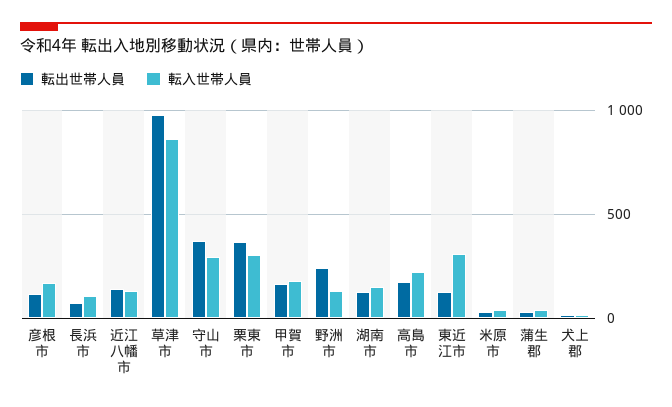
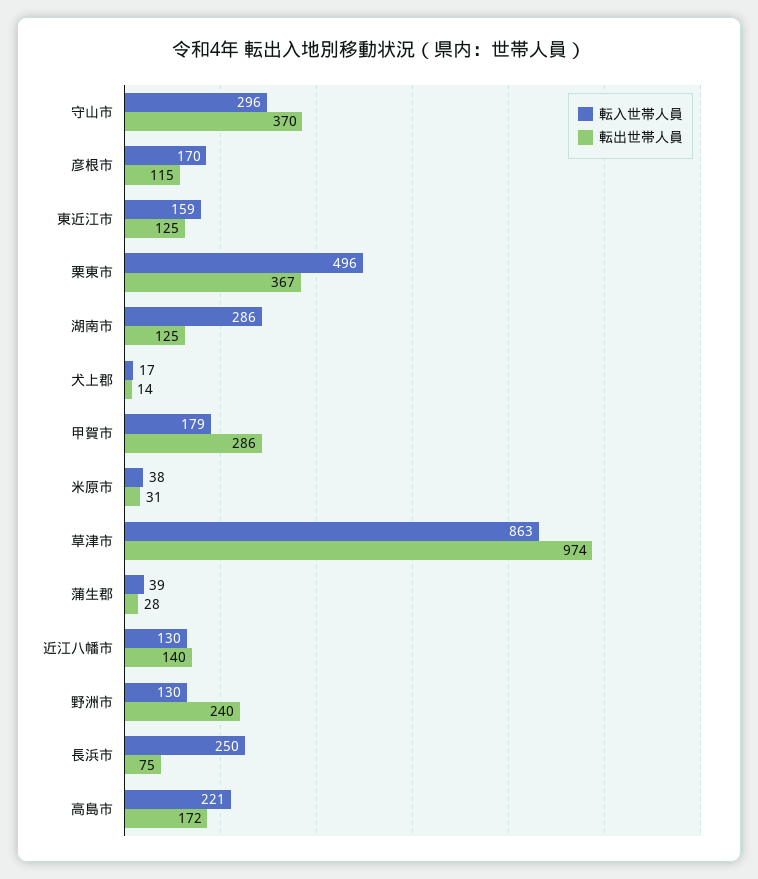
  {
    "転出世帯人員": {
      "彦根市": 115,
      "長浜市": 75,
      "近江八幡市": 140,
      "草津市": 974,
      "守山市": 370,
      "栗東市": 367,
-     "甲賀市": 150,
+     "甲賀市": 286,
      "野洲市": 240,
      "湖南市": 125,
      "高島市": 172,
      "東近江市": 125,
      "米原市": 31,
      "蒲生郡": 28,
      "犬上郡": 14
    },
    "転入世帯人員": {
      "彦根市": 170,
-     "長浜市": 100,
+     "長浜市": 250,
      "近江八幡市": 130,
      "草津市": 863,
      "守山市": 296,
-     "栗東市": 300,
+     "栗東市": 496,
      "甲賀市": 179,
      "野洲市": 130,
-     "湖南市": 150,
+     "湖南市": 286,
      "高島市": 221,
-     "東近江市": 300,
+     "東近江市": 159,
      "米原市": 38,
      "蒲生郡": 39,
      "犬上郡": 17
    }
  }

